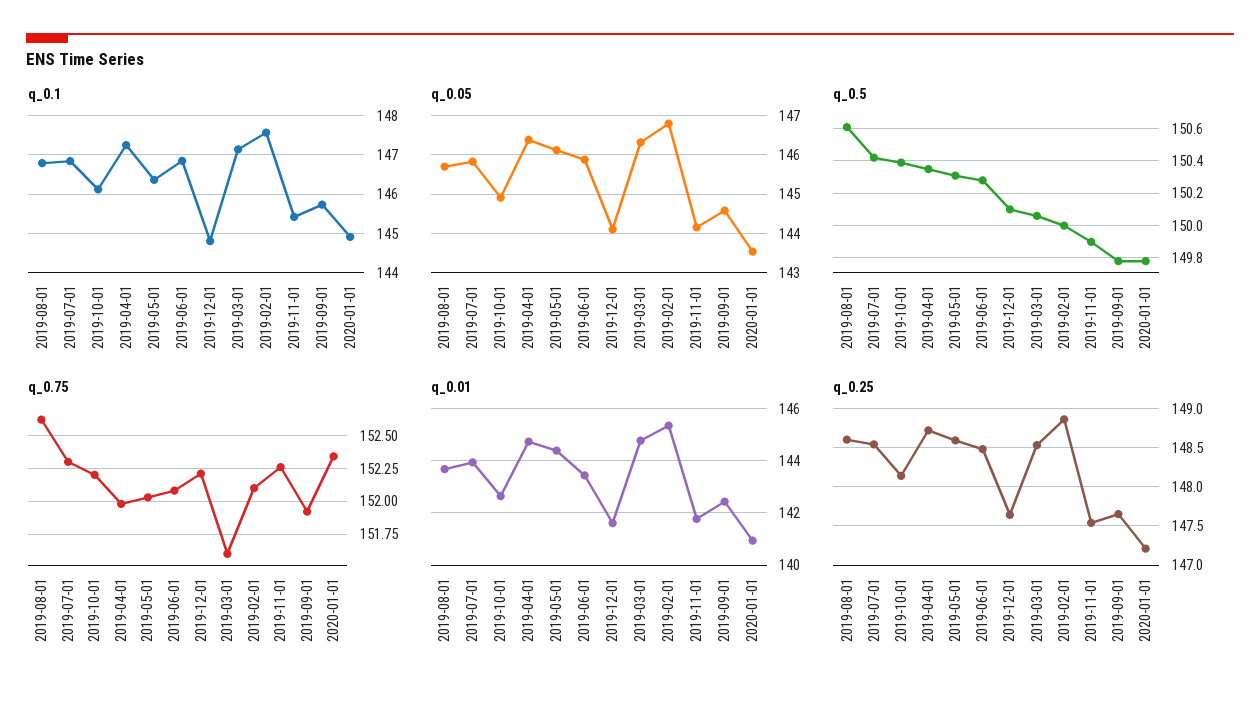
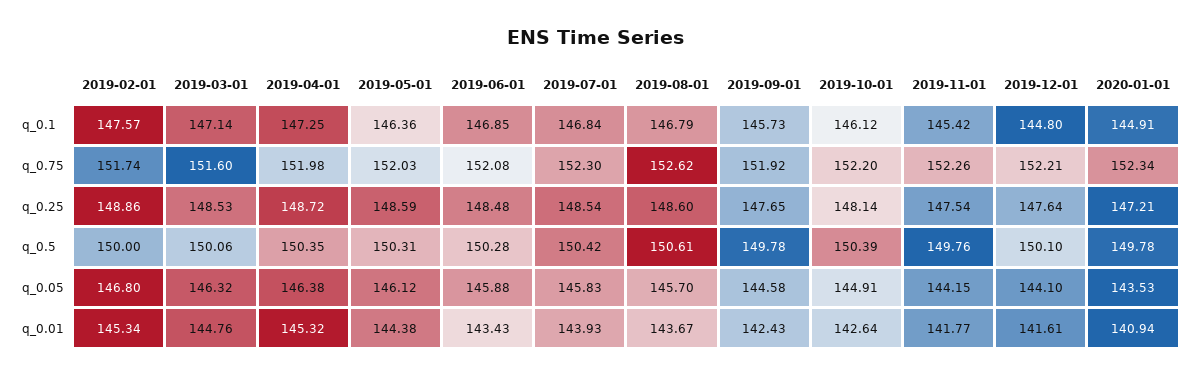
  {
    "q_0.1": {
      "2019-08-01": 146.79,
      "2019-07-01": 146.84,
      "2019-10-01": 146.12,
      "2019-04-01": 147.25,
      "2019-05-01": 146.36,
      "2019-06-01": 146.85,
      "2019-12-01": 144.8,
      "2019-03-01": 147.14,
      "2019-02-01": 147.57,
      "2019-11-01": 145.42,
      "2019-09-01": 145.73,
      "2020-01-01": 144.91
    },
    "q_0.05": {
      "2019-08-01": 145.7,
      "2019-07-01": 145.83,
      "2019-10-01": 144.91,
      "2019-04-01": 146.38,
      "2019-05-01": 146.12,
      "2019-06-01": 145.88,
      "2019-12-01": 144.1,
      "2019-03-01": 146.32,
      "2019-02-01": 146.8,
      "2019-11-01": 144.15,
      "2019-09-01": 144.58,
      "2020-01-01": 143.53
    },
    "q_0.5": {
      "2019-08-01": 150.61,
      "2019-07-01": 150.42,
      "2019-10-01": 150.39,
      "2019-04-01": 150.35,
      "2019-05-01": 150.31,
      "2019-06-01": 150.28,
      "2019-12-01": 150.1,
      "2019-03-01": 150.06,
      "2019-02-01": 150,
-     "2019-11-01": 149.9,
+     "2019-11-01": 149.76,
      "2019-09-01": 149.78,
      "2020-01-01": 149.78
    },
    "q_0.75": {
      "2019-08-01": 152.62,
      "2019-07-01": 152.3,
      "2019-10-01": 152.2,
      "2019-04-01": 151.98,
      "2019-05-01": 152.03,
      "2019-06-01": 152.08,
      "2019-12-01": 152.21,
      "2019-03-01": 151.6,
-     "2019-02-01": 152.1,
+     "2019-02-01": 151.74,
      "2019-11-01": 152.26,
      "2019-09-01": 151.92,
      "2020-01-01": 152.34
    },
    "q_0.01": {
      "2019-08-01": 143.67,
      "2019-07-01": 143.93,
      "2019-10-01": 142.64,
-     "2019-04-01": 144.75,
+     "2019-04-01": 145.32,
      "2019-05-01": 144.38,
      "2019-06-01": 143.43,
      "2019-12-01": 141.61,
      "2019-03-01": 144.76,
      "2019-02-01": 145.34,
      "2019-11-01": 141.77,
      "2019-09-01": 142.43,
      "2020-01-01": 140.94
    },
    "q_0.25": {
      "2019-08-01": 148.6,
      "2019-07-01": 148.54,
      "2019-10-01": 148.14,
      "2019-04-01": 148.72,
      "2019-05-01": 148.59,
      "2019-06-01": 148.48,
      "2019-12-01": 147.64,
      "2019-03-01": 148.53,
      "2019-02-01": 148.86,
      "2019-11-01": 147.54,
      "2019-09-01": 147.65,
      "2020-01-01": 147.21
    }
  }

